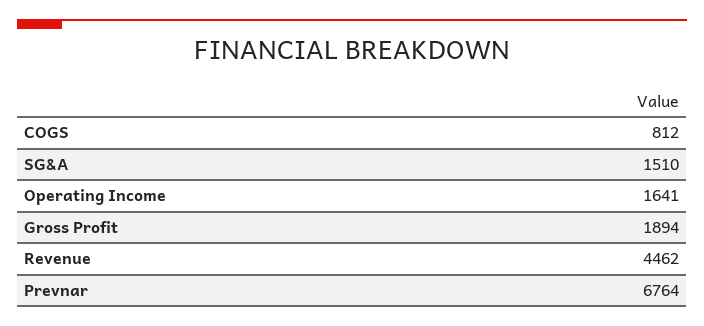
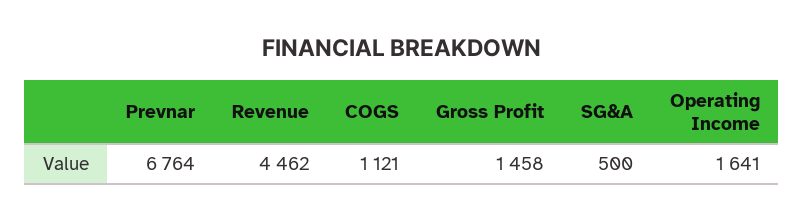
  {
-   "COGS": 812,
+   "COGS": 1121,
-   "SG&A": 1510,
+   "SG&A": 500,
    "Operating Income": 1641,
-   "Gross Profit": 1894,
+   "Gross Profit": 1458,
    "Revenue": 4462,
    "Prevnar": 6764
  }

